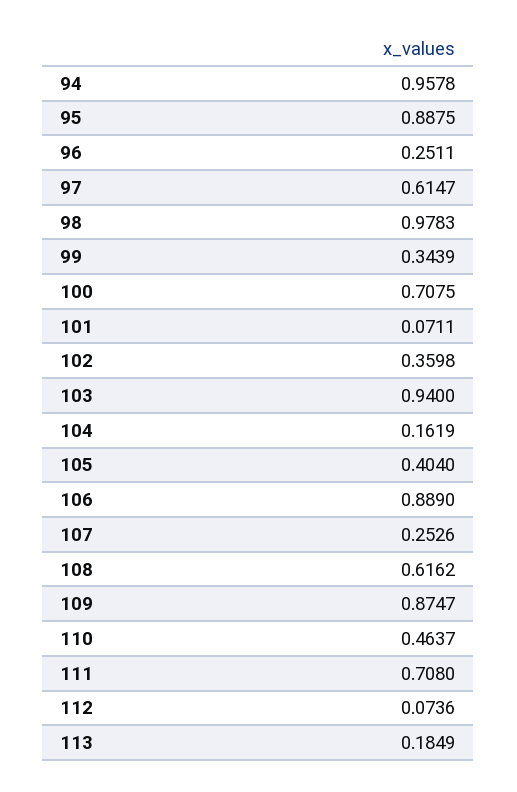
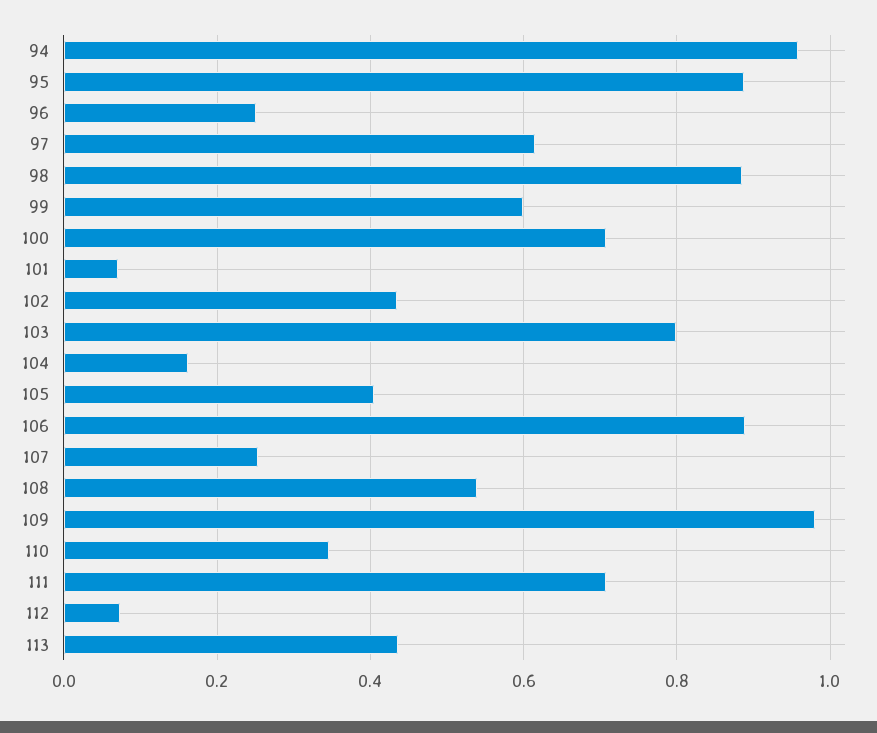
  {
    "94": 0.9578,
    "95": 0.8875,
    "96": 0.2511,
    "97": 0.6147,
-   "98": 0.9783,
+   "98": 0.88,
-   "99": 0.3439,
+   "99": 0.6,
    "100": 0.7075,
    "101": 0.0711,
-   "102": 0.3598,
+   "102": 0.44,
-   "103": 0.94,
+   "103": 0.8,
    "104": 0.1619,
    "105": 0.404,
    "106": 0.889,
    "107": 0.2526,
-   "108": 0.6162,
+   "108": 0.54,
-   "109": 0.8747,
+   "109": 0.98,
-   "110": 0.4637,
+   "110": 0.34,
    "111": 0.708,
    "112": 0.0736,
-   "113": 0.1849
+   "113": 0.44
  }

